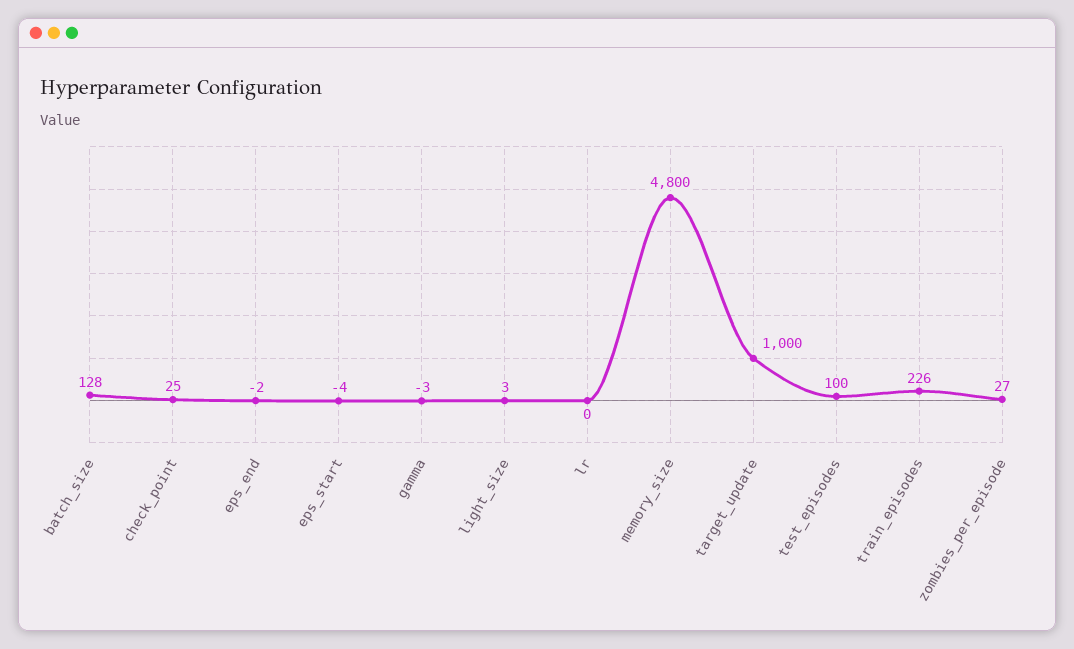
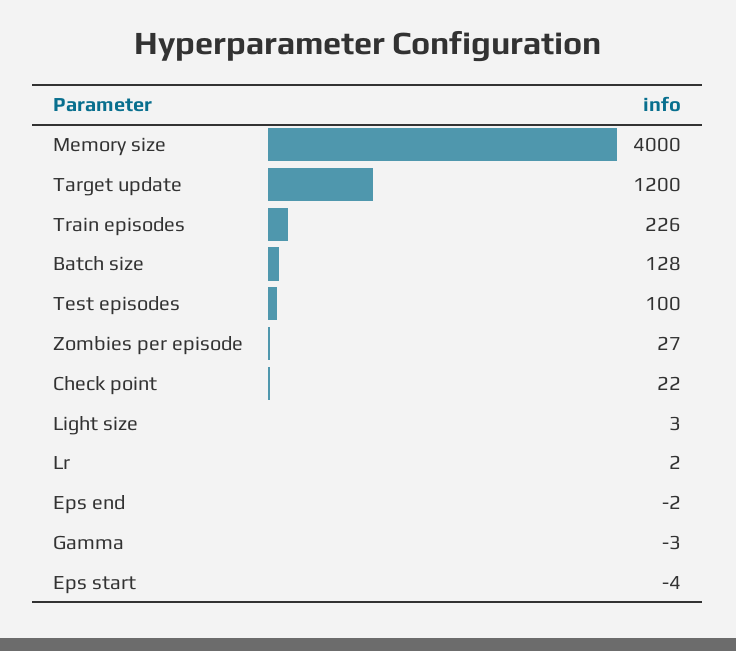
  {
    "batch_size": 128,
-   "check_point": 25,
+   "check_point": 22,
    "eps_end": -2,
    "eps_start": -4,
    "gamma": -3,
    "light_size": 3,
-   "lr": 0,
+   "lr": 2,
-   "memory_size": 4800,
+   "memory_size": 4000,
-   "target_update": 1000,
+   "target_update": 1200,
    "test_episodes": 100,
    "train_episodes": 226,
    "zombies_per_episode": 27
  }

